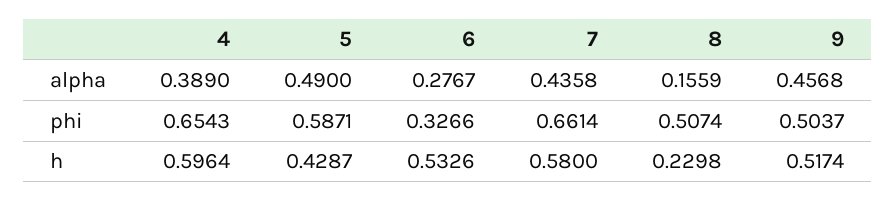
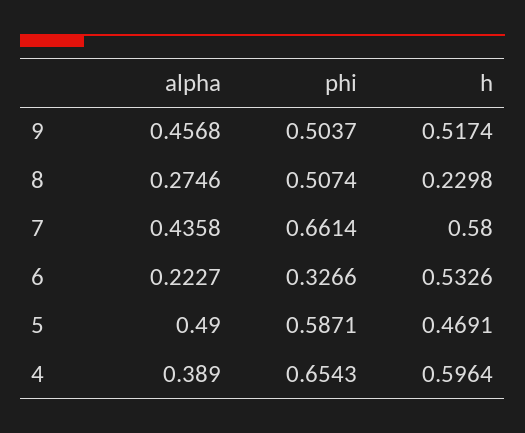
  {
    "4": {
      "alpha": 0.389,
      "phi": 0.6543,
      "h": 0.5964
    },
    "5": {
      "alpha": 0.49,
      "phi": 0.5871,
-     "h": 0.4287
+     "h": 0.4691
    },
    "6": {
-     "alpha": 0.2767,
+     "alpha": 0.2227,
      "phi": 0.3266,
      "h": 0.5326
    },
    "7": {
      "alpha": 0.4358,
      "phi": 0.6614,
      "h": 0.58
    },
    "8": {
-     "alpha": 0.1559,
+     "alpha": 0.2746,
      "phi": 0.5074,
      "h": 0.2298
    },
    "9": {
      "alpha": 0.4568,
      "phi": 0.5037,
      "h": 0.5174
    }
  }

